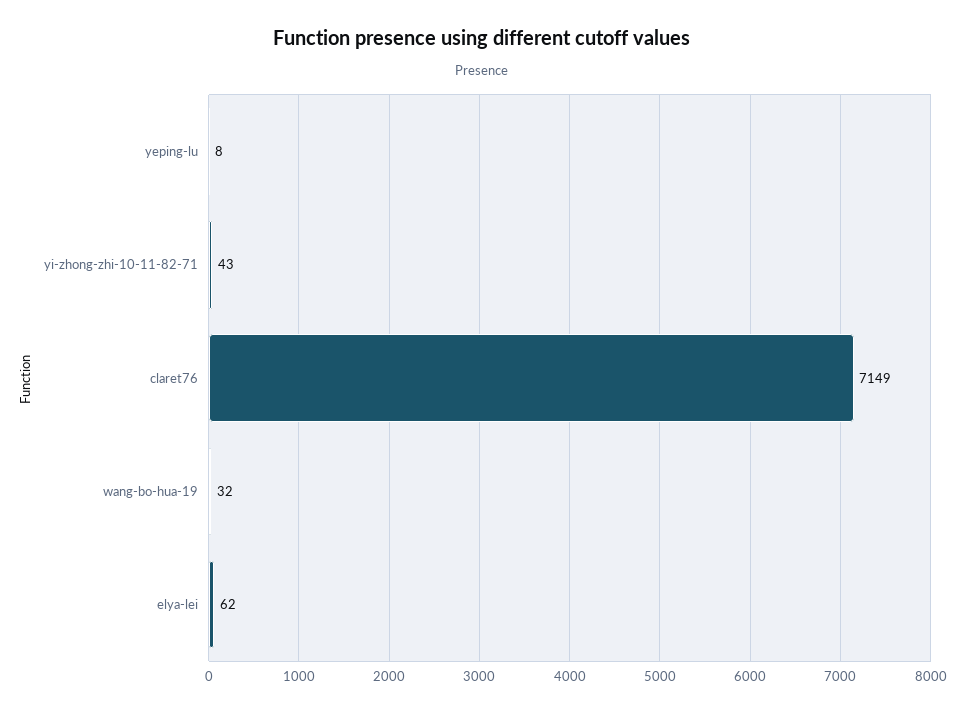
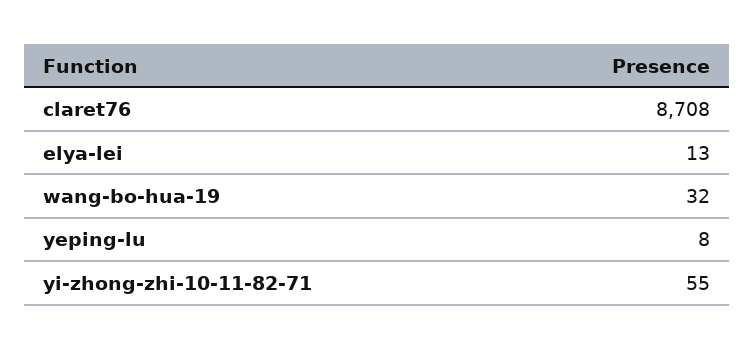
  {
    "yeping-lu": 8,
-   "yi-zhong-zhi-10-11-82-71": 43,
+   "yi-zhong-zhi-10-11-82-71": 55,
-   "claret76": 7149,
+   "claret76": 8708,
    "wang-bo-hua-19": 32,
-   "elya-lei": 62
+   "elya-lei": 13
  }

